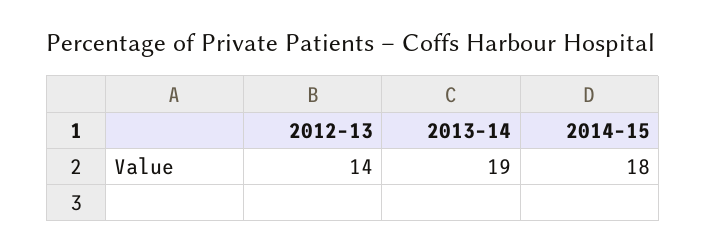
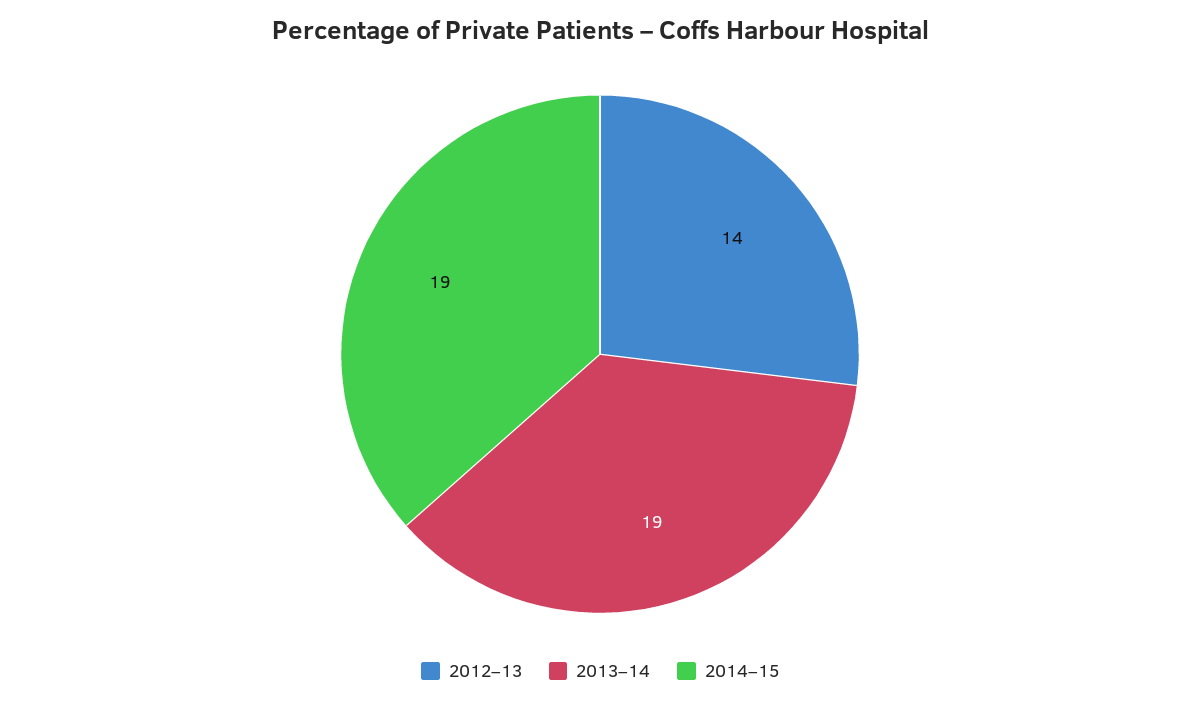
  {
    "2012–13": 14,
    "2013–14": 19,
-   "2014–15": 18
+   "2014–15": 19
  }

